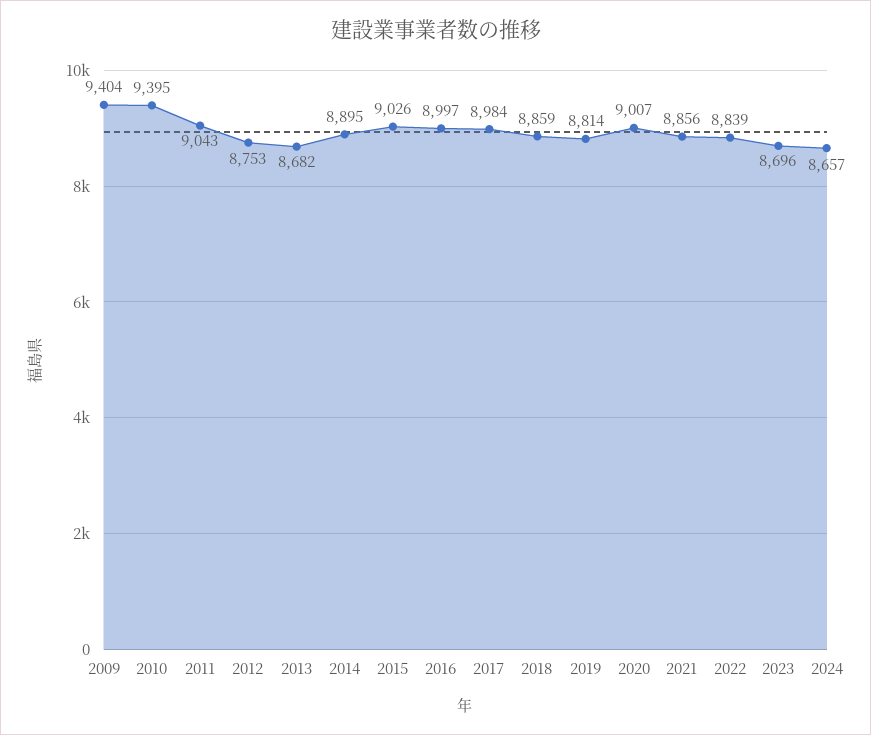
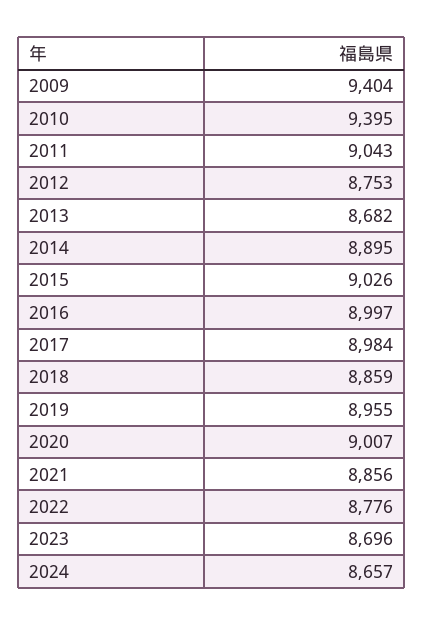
  {
    "2009": 9404,
    "2010": 9395,
    "2011": 9043,
    "2012": 8753,
    "2013": 8682,
    "2014": 8895,
    "2015": 9026,
    "2016": 8997,
    "2017": 8984,
    "2018": 8859,
-   "2019": 8814,
+   "2019": 8955,
    "2020": 9007,
    "2021": 8856,
-   "2022": 8839,
+   "2022": 8776,
    "2023": 8696,
    "2024": 8657
  }

